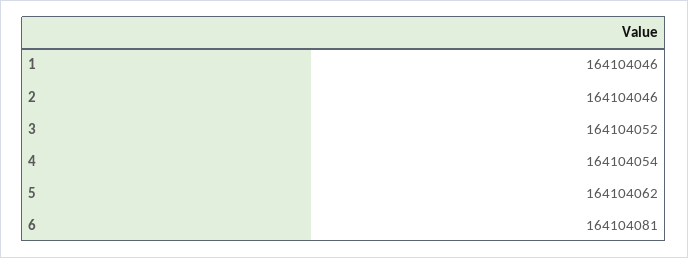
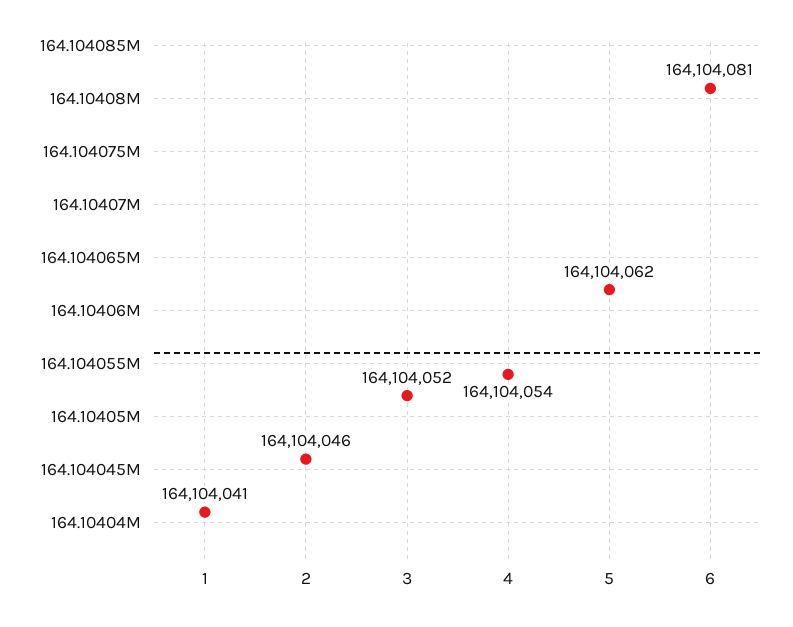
  {
-   "1": 164104046,
+   "1": 164104041,
    "2": 164104046,
    "3": 164104052,
    "4": 164104054,
    "5": 164104062,
    "6": 164104081
  }

